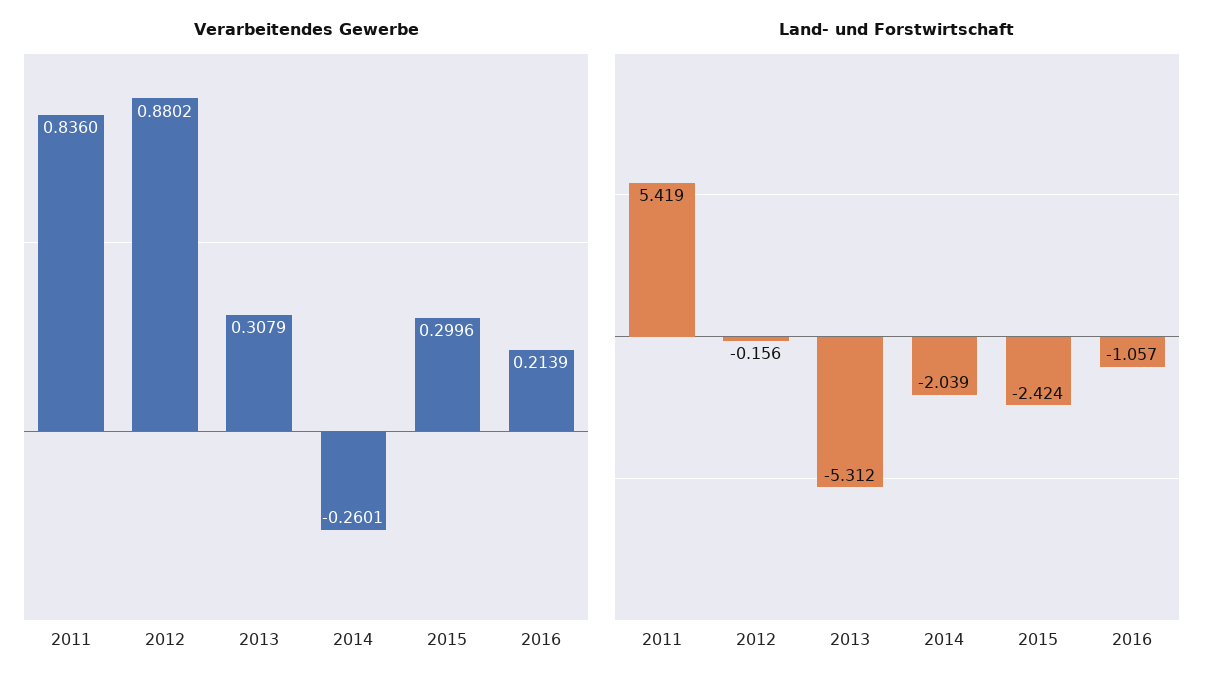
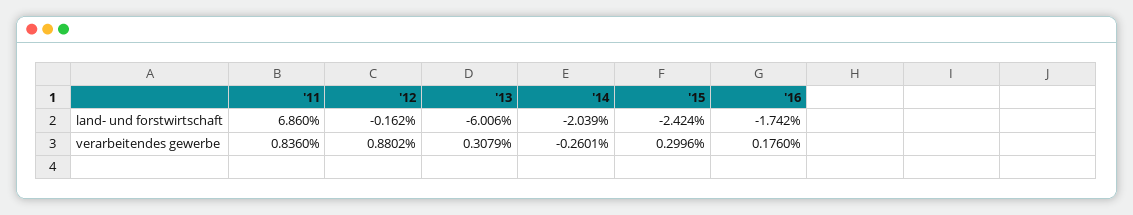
  {
    "Verarbeitendes Gewerbe": {
      "2011": 0.836,
      "2012": 0.8802,
      "2013": 0.3079,
      "2014": -0.2601,
      "2015": 0.2996,
-     "2016": 0.2139
+     "2016": 0.176
    },
    "Land- und Forstwirtschaft": {
-     "2011": 5.419,
+     "2011": 6.86,
-     "2012": -0.156,
+     "2012": -0.162,
-     "2013": -5.312,
+     "2013": -6.006,
      "2014": -2.039,
      "2015": -2.424,
-     "2016": -1.057
+     "2016": -1.742
    }
  }

